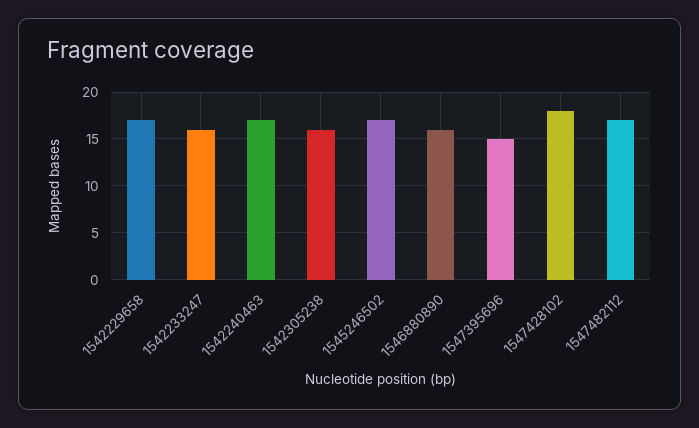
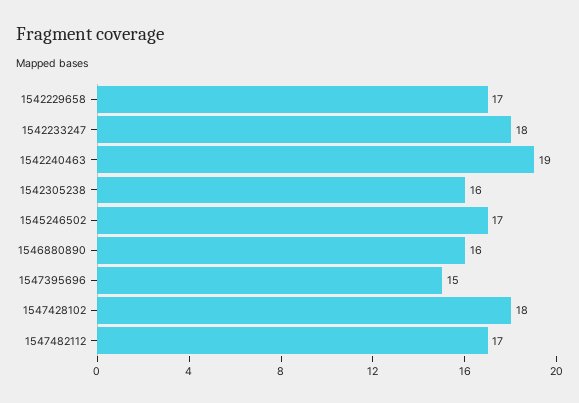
  {
    "1542229658": 17,
-   "1542233247": 16,
+   "1542233247": 18,
-   "1542240463": 17,
+   "1542240463": 19,
    "1542305238": 16,
    "1545246502": 17,
    "1546880890": 16,
    "1547395696": 15,
    "1547428102": 18,
    "1547482112": 17
  }

